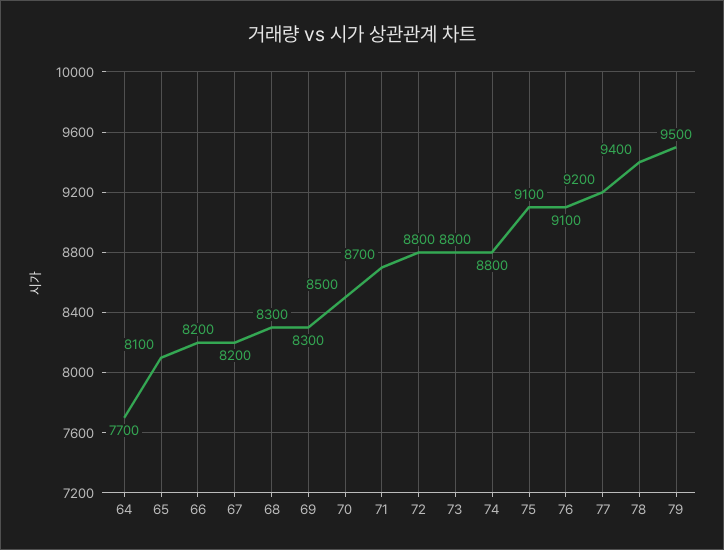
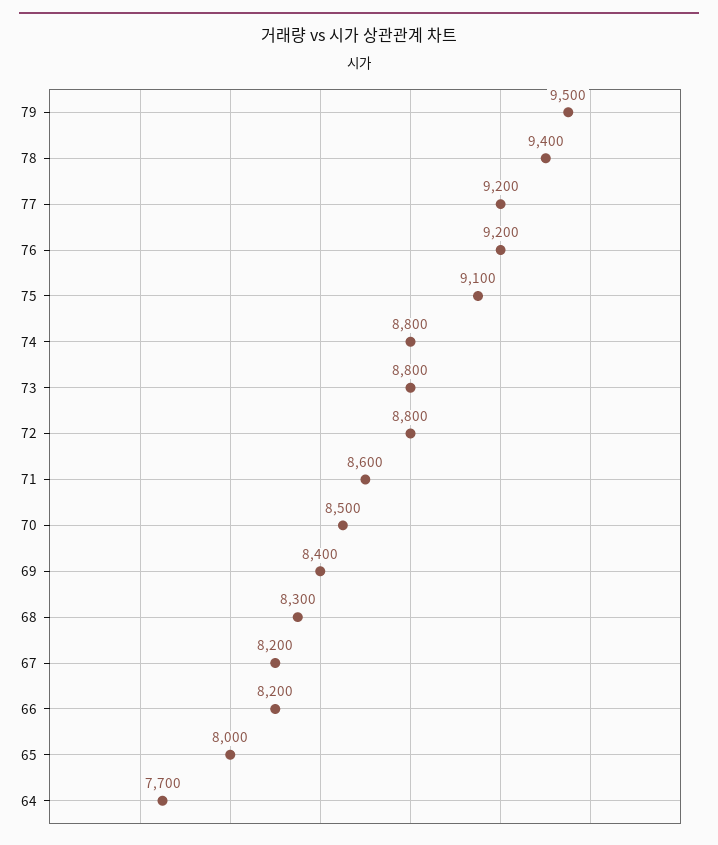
  {
    "64": 7700,
-   "65": 8100,
+   "65": 8000,
    "66": 8200,
    "67": 8200,
    "68": 8300,
-   "69": 8300,
+   "69": 8400,
    "70": 8500,
-   "71": 8700,
+   "71": 8600,
    "72": 8800,
    "73": 8800,
    "74": 8800,
    "75": 9100,
-   "76": 9100,
+   "76": 9200,
    "77": 9200,
    "78": 9400,
    "79": 9500
  }

